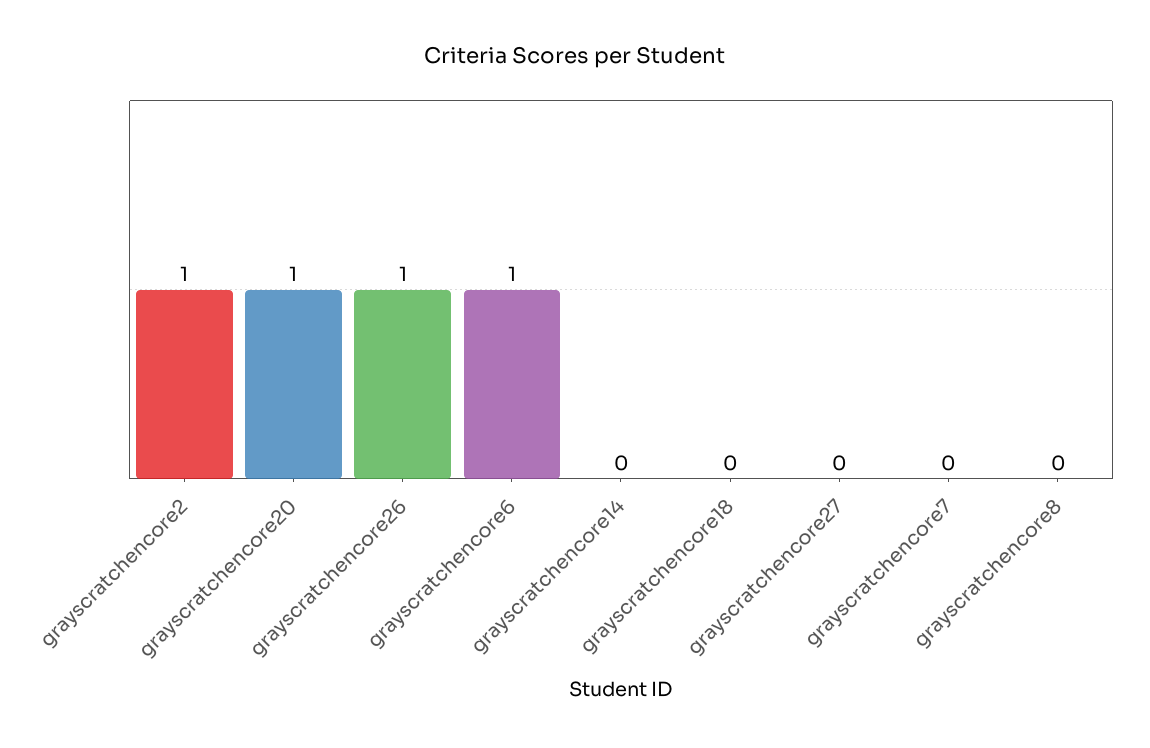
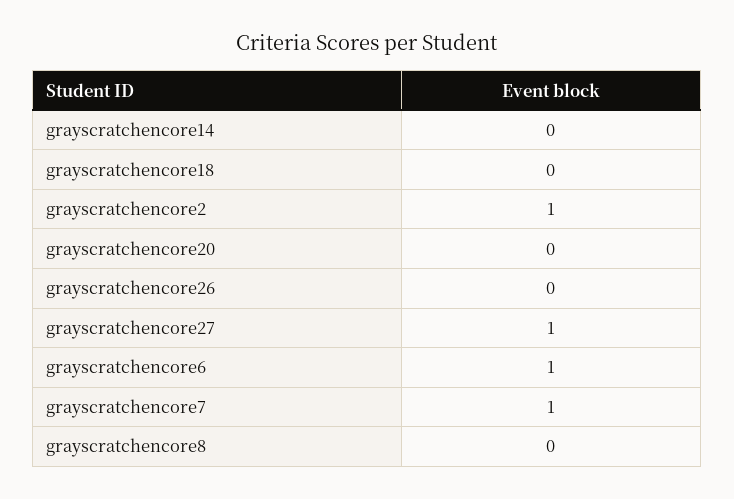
  {
    "grayscratchencore2": 1,
-   "grayscratchencore20": 1,
+   "grayscratchencore20": 0,
-   "grayscratchencore26": 1,
+   "grayscratchencore26": 0,
    "grayscratchencore6": 1,
    "grayscratchencore14": 0,
    "grayscratchencore18": 0,
-   "grayscratchencore27": 0,
+   "grayscratchencore27": 1,
-   "grayscratchencore7": 0,
+   "grayscratchencore7": 1,
    "grayscratchencore8": 0
  }

